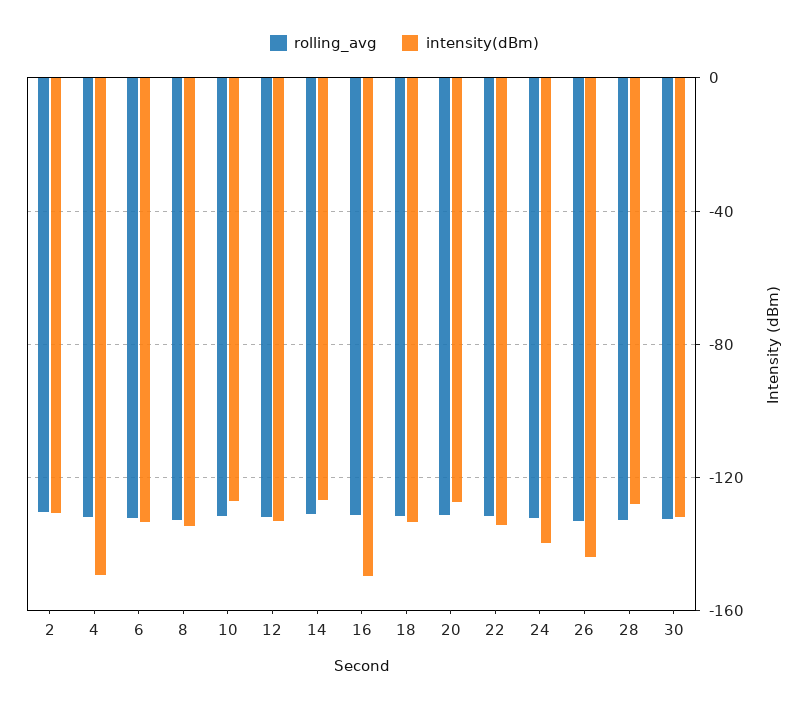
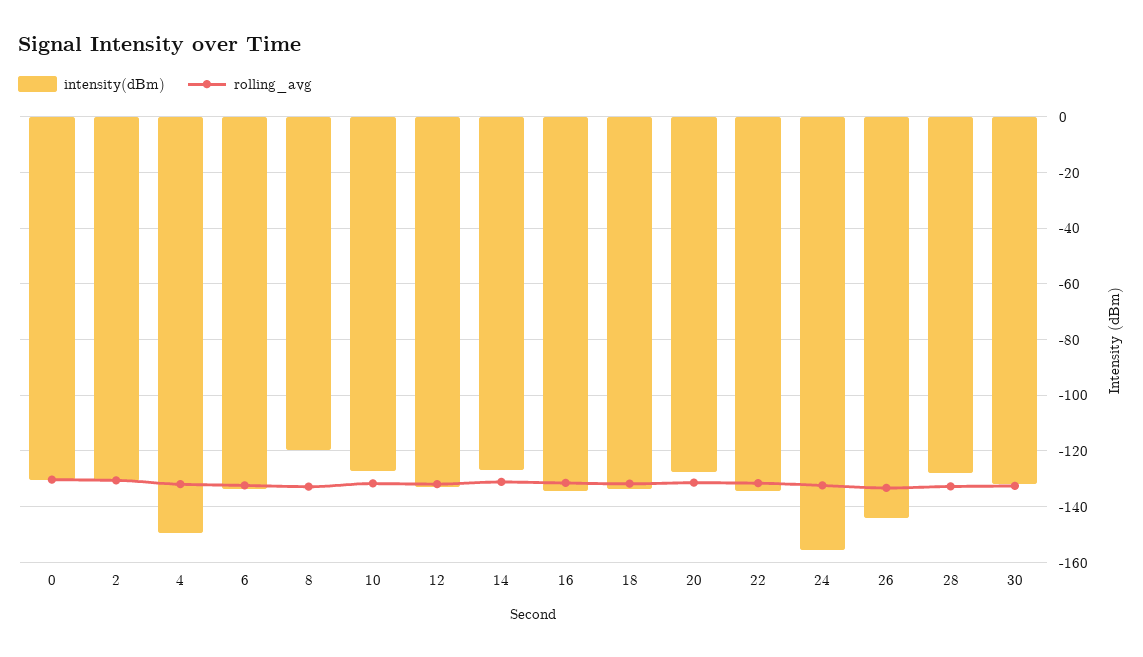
  {
    "rolling_avg": {
      "2": -130,
      "4": -132.5,
      "6": -132.5,
      "8": -132.5,
      "10": -132.5,
      "12": -132.5,
      "14": -130,
      "16": -132.5,
      "18": -132.5,
      "20": -132.5,
      "22": -132.5,
      "24": -132.5,
      "26": -132.5,
      "28": -132.5,
-     "30": -132.5
+     "30": -132.5,
+     "0": -130
    },
    "intensity(dBm)": {
      "2": -130,
      "4": -150,
      "6": -132.5,
-     "8": -135,
+     "8": -120,
      "10": -127.5,
      "12": -132.5,
      "14": -127.5,
-     "16": -150,
+     "16": -135,
      "18": -132.5,
      "20": -127.5,
      "22": -135,
-     "24": -140,
+     "24": -155,
      "26": -145,
      "28": -127.5,
-     "30": -132.5
+     "30": -132.5,
+     "0": -130
    }
  }

